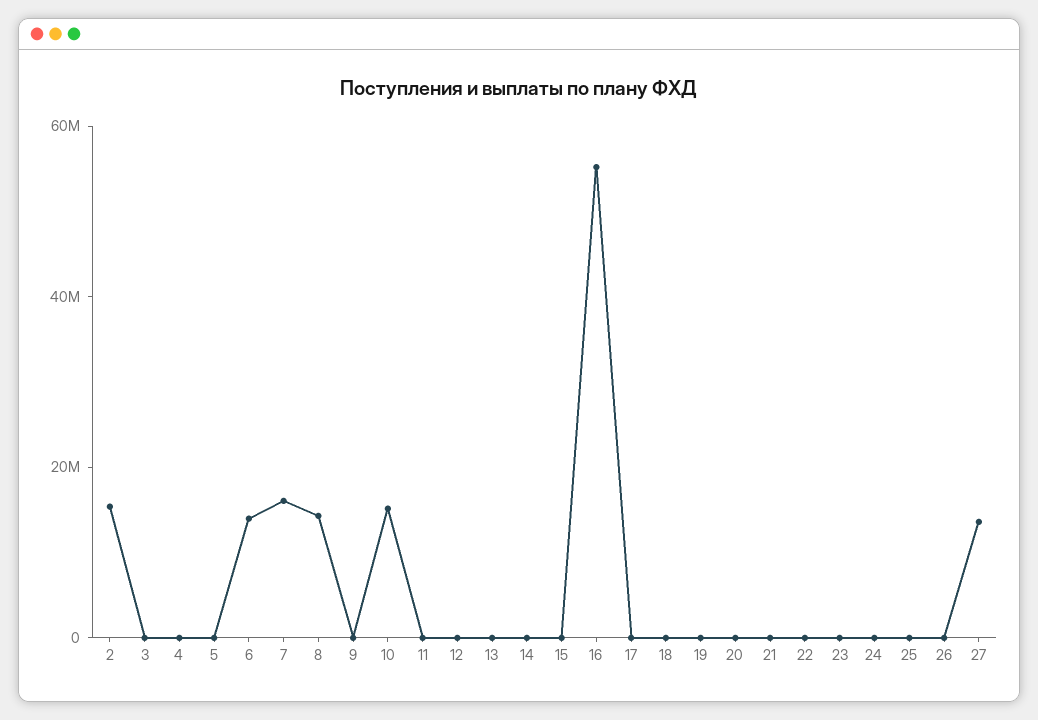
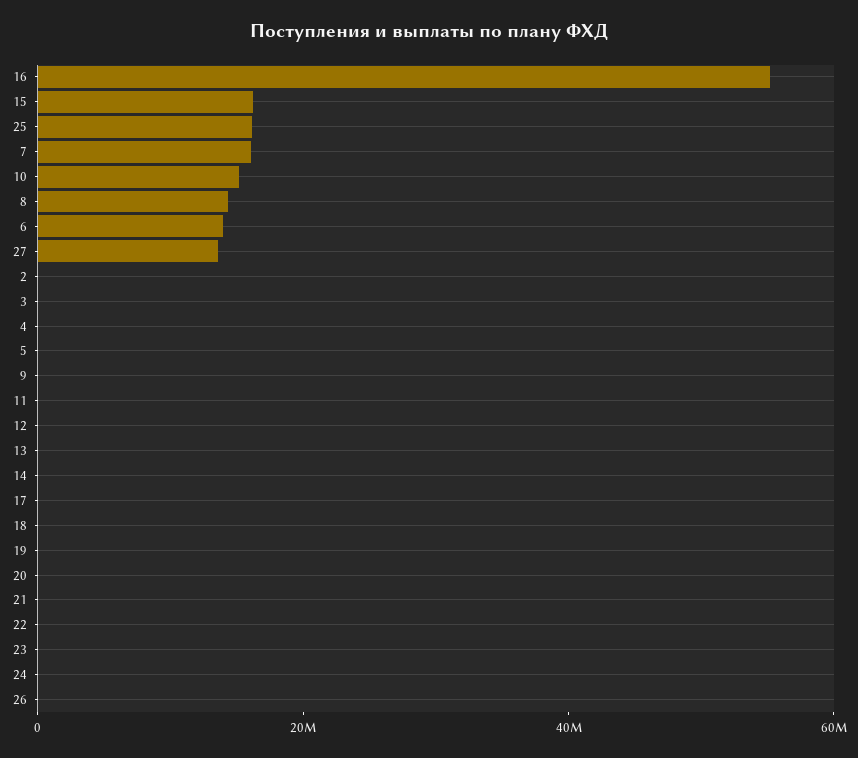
  {
-   "2": 15000000,
+   "2": 0,
    "3": 0,
    "4": 0,
    "5": 0,
    "6": 15000000,
    "7": 15000000,
    "8": 15000000,
    "9": 0,
    "10": 15000000,
    "11": 0,
    "12": 0,
    "13": 0,
    "14": 0,
-   "15": 0,
+   "15": 15000000,
    "16": 55000000,
    "17": 0,
    "18": 0,
    "19": 0,
    "20": 0,
    "21": 0,
    "22": 0,
    "23": 0,
    "24": 0,
-   "25": 0,
+   "25": 15000000,
    "26": 0,
    "27": 15000000
  }

